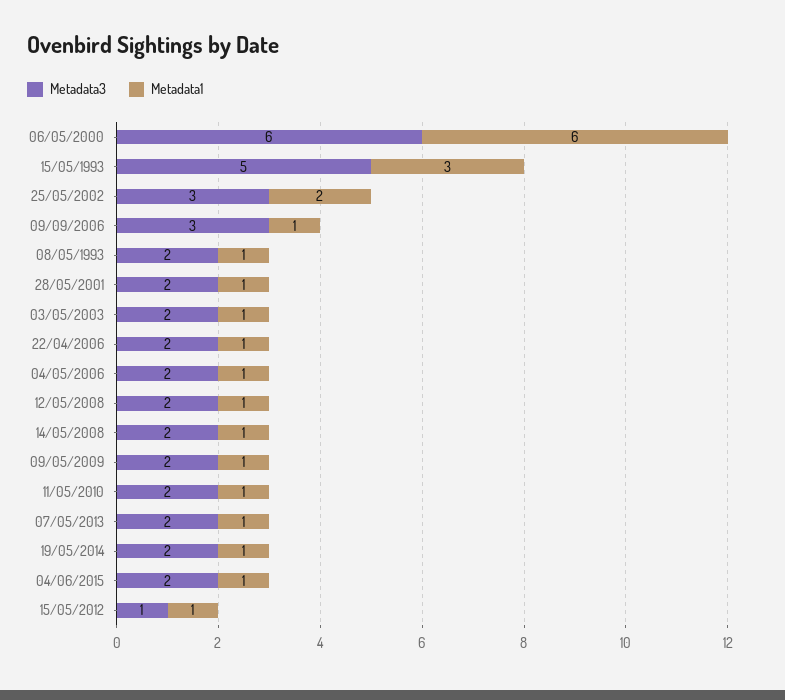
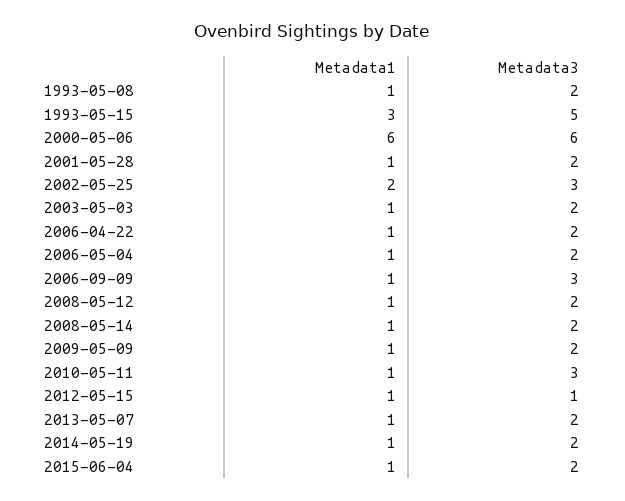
  {
    "Metadata3": {
      "06/05/2000": 6,
      "15/05/1993": 5,
      "25/05/2002": 3,
      "09/09/2006": 3,
      "08/05/1993": 2,
      "28/05/2001": 2,
      "03/05/2003": 2,
      "22/04/2006": 2,
      "04/05/2006": 2,
      "12/05/2008": 2,
      "14/05/2008": 2,
      "09/05/2009": 2,
-     "11/05/2010": 2,
+     "11/05/2010": 3,
      "07/05/2013": 2,
      "19/05/2014": 2,
      "04/06/2015": 2,
      "15/05/2012": 1
    },
    "Metadata1": {
      "06/05/2000": 6,
      "15/05/1993": 3,
      "25/05/2002": 2,
      "09/09/2006": 1,
      "08/05/1993": 1,
      "28/05/2001": 1,
      "03/05/2003": 1,
      "22/04/2006": 1,
      "04/05/2006": 1,
      "12/05/2008": 1,
      "14/05/2008": 1,
      "09/05/2009": 1,
      "11/05/2010": 1,
      "07/05/2013": 1,
      "19/05/2014": 1,
      "04/06/2015": 1,
      "15/05/2012": 1
    }
  }

